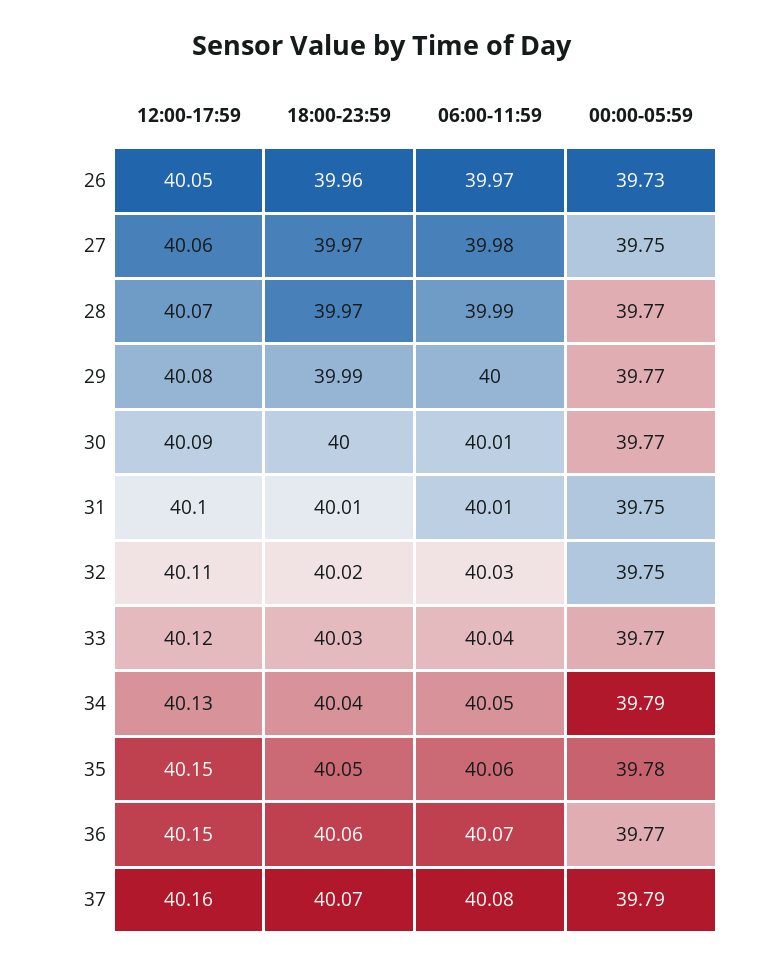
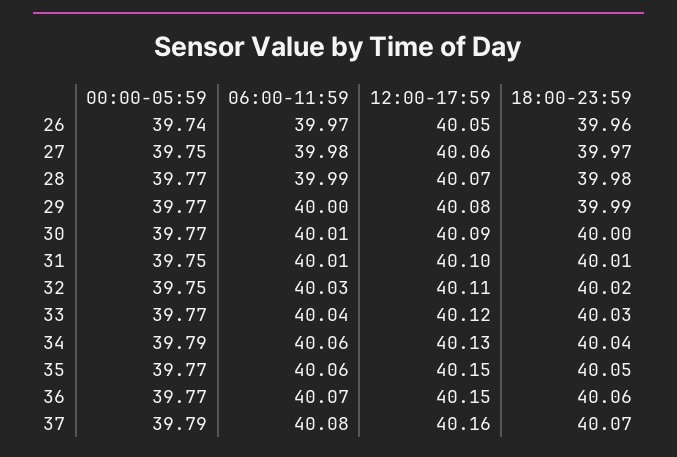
  {
    "12:00-17:59": {
      "26": 40.05,
      "27": 40.06,
      "28": 40.07,
      "29": 40.08,
      "30": 40.09,
      "31": 40.1,
      "32": 40.11,
      "33": 40.12,
      "34": 40.13,
      "35": 40.15,
      "36": 40.15,
      "37": 40.16
    },
    "18:00-23:59": {
      "26": 39.96,
      "27": 39.97,
-     "28": 39.97,
+     "28": 39.98,
      "29": 39.99,
      "30": 40,
      "31": 40.01,
      "32": 40.02,
      "33": 40.03,
      "34": 40.04,
      "35": 40.05,
      "36": 40.06,
      "37": 40.07
    },
    "06:00-11:59": {
      "26": 39.97,
      "27": 39.98,
      "28": 39.99,
      "29": 40,
      "30": 40.01,
      "31": 40.01,
      "32": 40.03,
      "33": 40.04,
-     "34": 40.05,
+     "34": 40.06,
      "35": 40.06,
      "36": 40.07,
      "37": 40.08
    },
    "00:00-05:59": {
-     "26": 39.73,
+     "26": 39.74,
      "27": 39.75,
      "28": 39.77,
      "29": 39.77,
      "30": 39.77,
      "31": 39.75,
      "32": 39.75,
      "33": 39.77,
      "34": 39.79,
-     "35": 39.78,
+     "35": 39.77,
      "36": 39.77,
      "37": 39.79
    }
  }

